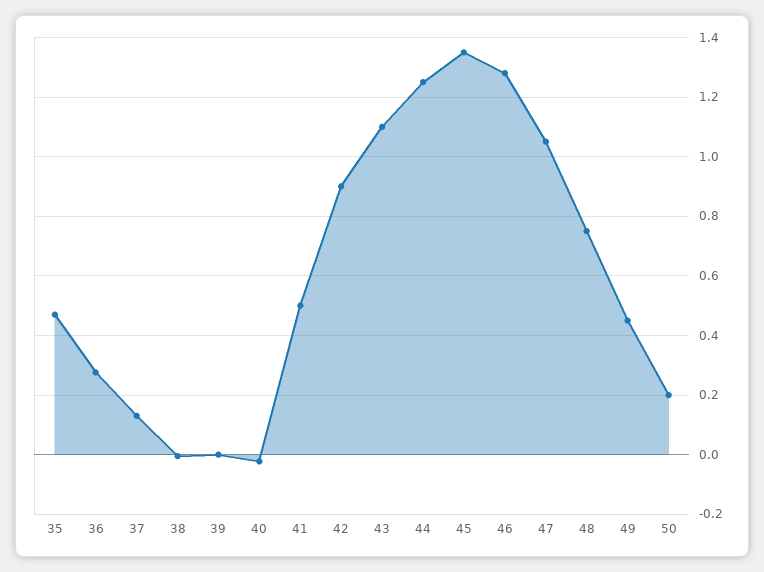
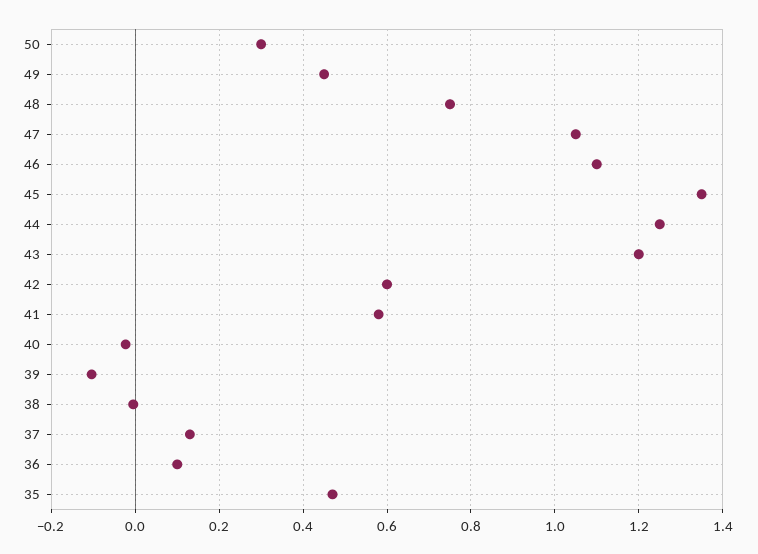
  {
    "35": 0.48,
-   "36": 0.275,
+   "36": 0.1,
    "37": 0.14,
    "38": 0,
-   "39": 0,
+   "39": -0.1,
    "40": -0.02,
-   "41": 0.5,
+   "41": 0.58,
-   "42": 0.9,
+   "42": 0.6,
-   "43": 1.1,
+   "43": 1.2,
    "44": 1.26,
    "45": 1.36,
-   "46": 1.275,
+   "46": 1.1,
    "47": 1.06,
    "48": 0.76,
    "49": 0.46,
-   "50": 0.2
+   "50": 0.3
  }

